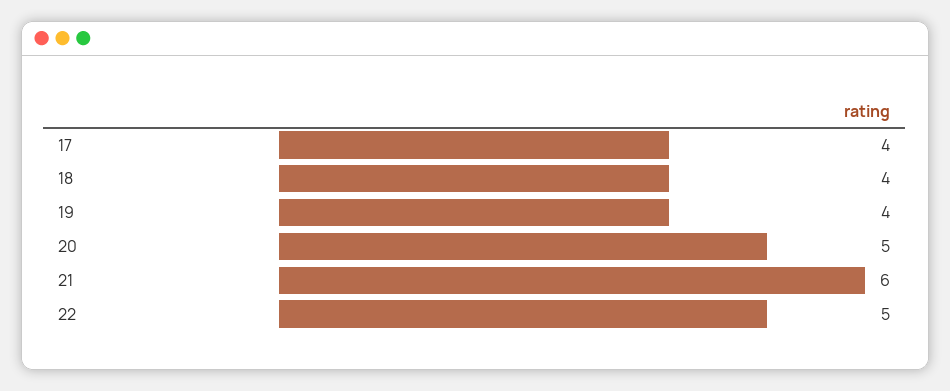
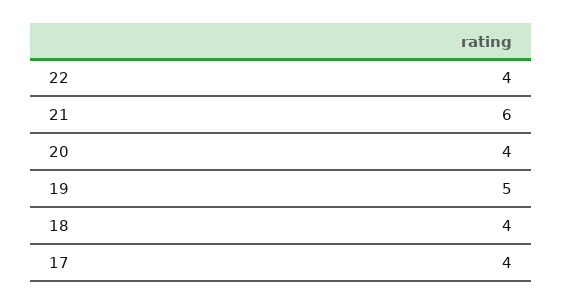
  {
    "17": 4,
    "18": 4,
-   "19": 4,
+   "19": 5,
-   "20": 5,
+   "20": 4,
    "21": 6,
-   "22": 5
+   "22": 4
  }

